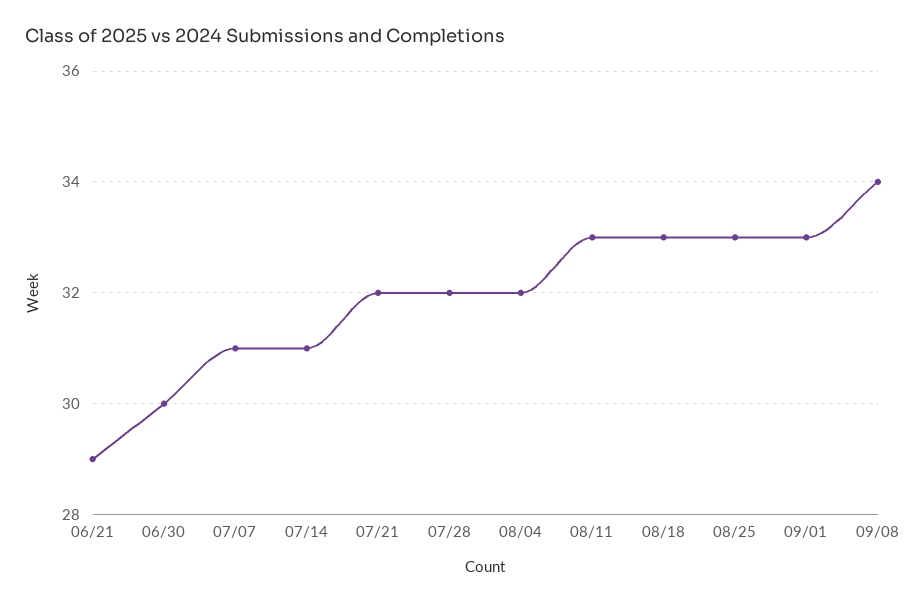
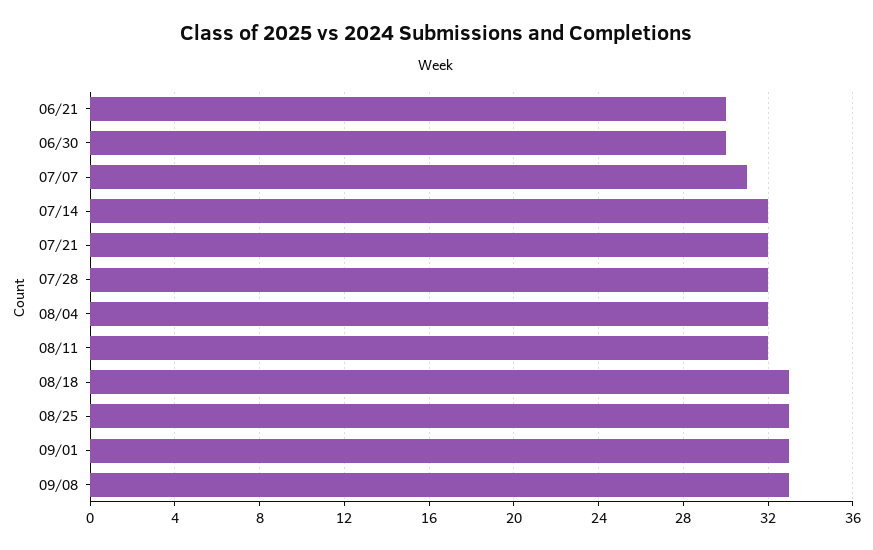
  {
-   "06/21": 29,
+   "06/21": 30,
    "06/30": 30,
    "07/07": 31,
-   "07/14": 31,
+   "07/14": 32,
    "07/21": 32,
    "07/28": 32,
    "08/04": 32,
-   "08/11": 33,
+   "08/11": 32,
    "08/18": 33,
    "08/25": 33,
    "09/01": 33,
-   "09/08": 34
+   "09/08": 33
  }

